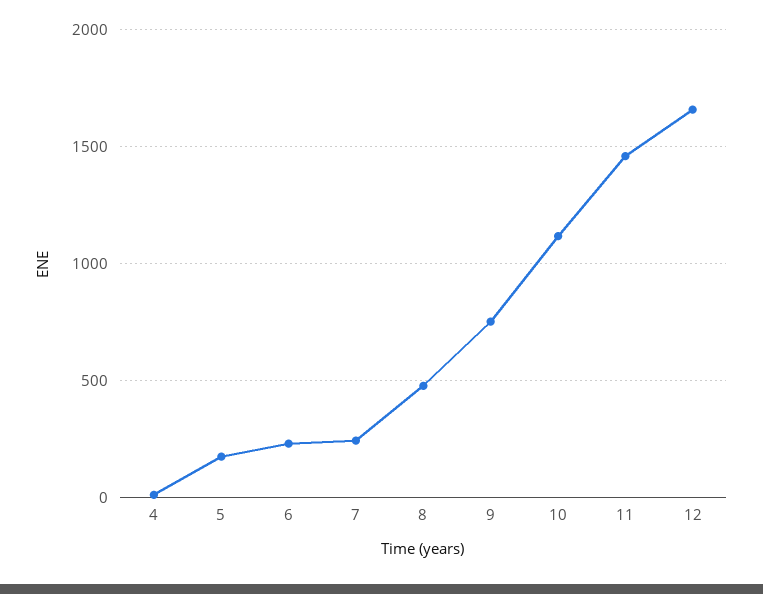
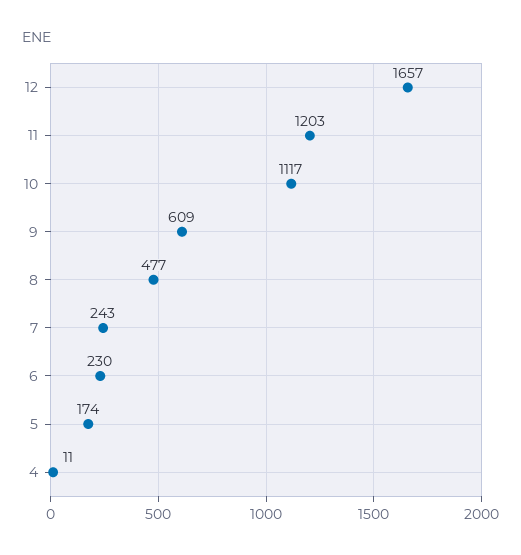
  {
    "4": 11,
    "5": 174,
    "6": 230,
    "7": 243,
    "8": 477,
-   "9": 750,
+   "9": 609,
    "10": 1117,
-   "11": 1450,
+   "11": 1203,
    "12": 1657
  }

